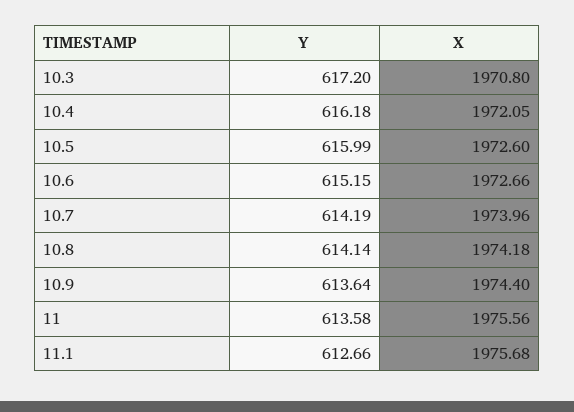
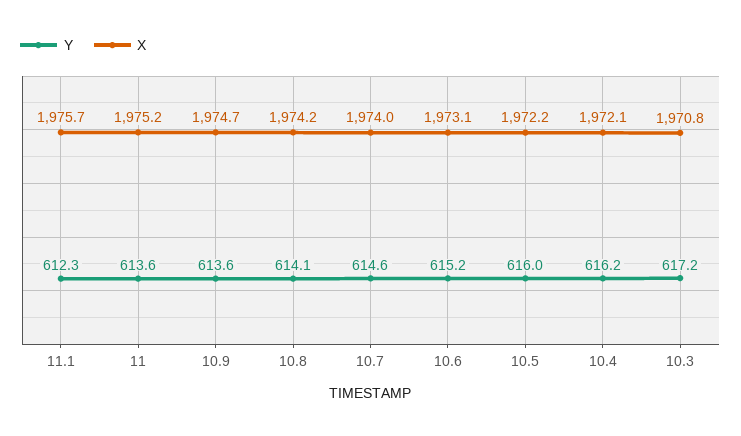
  {
    "Y": {
      "10.3": 617.2,
      "10.4": 616.18,
      "10.5": 615.99,
      "10.6": 615.15,
-     "10.7": 614.19,
+     "10.7": 614.6,
      "10.8": 614.14,
      "10.9": 613.64,
      "11": 613.58,
-     "11.1": 612.66
+     "11.1": 612.3
    },
    "X": {
      "10.3": 1970.8,
      "10.4": 1972.05,
-     "10.5": 1972.6,
+     "10.5": 1972.2,
-     "10.6": 1972.66,
+     "10.6": 1973.1,
      "10.7": 1973.96,
      "10.8": 1974.18,
-     "10.9": 1974.4,
+     "10.9": 1974.7,
-     "11": 1975.56,
+     "11": 1975.2,
      "11.1": 1975.68
    }
  }

